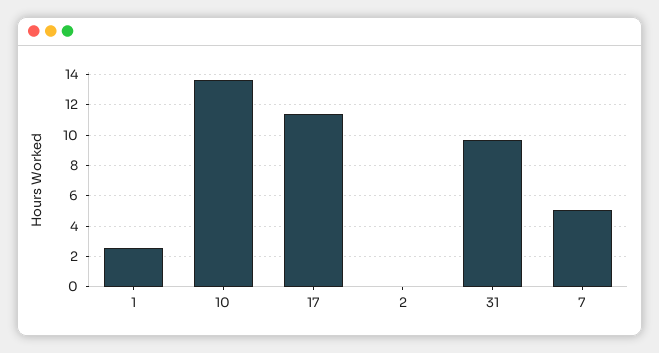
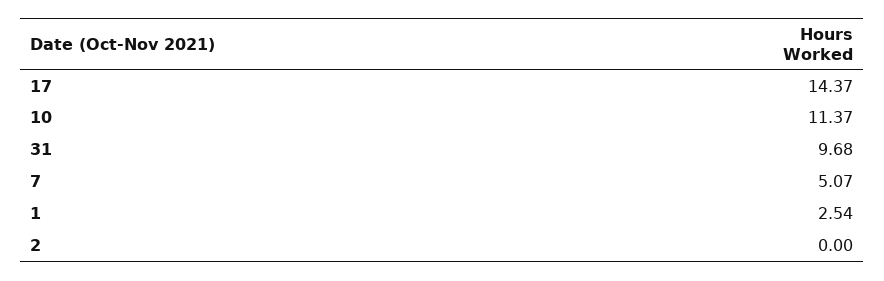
  {
    "1": 2.54,
-   "10": 13.5,
+   "10": 11.37,
-   "17": 11.5,
+   "17": 14.37,
    "2": 0,
    "31": 9.68,
    "7": 5.07
  }

